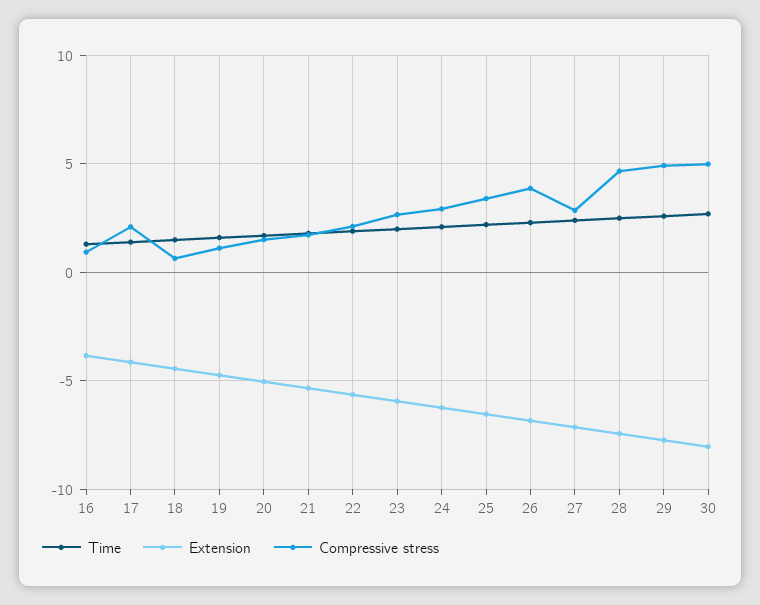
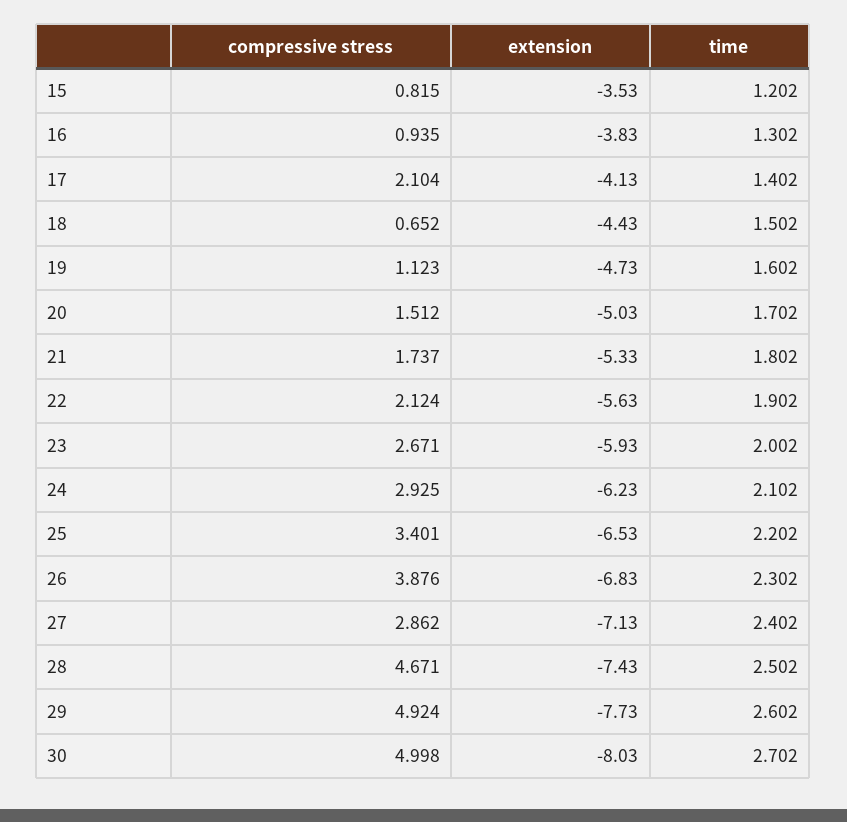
  {
    "Time": {
      "16": 1.302,
      "17": 1.402,
      "18": 1.502,
      "19": 1.602,
      "20": 1.702,
      "21": 1.802,
      "22": 1.902,
      "23": 2.002,
      "24": 2.102,
      "25": 2.202,
      "26": 2.302,
      "27": 2.402,
      "28": 2.502,
      "29": 2.602,
-     "30": 2.702
+     "30": 2.702,
+     "15": 1.202
    },
    "Extension": {
      "16": -3.83,
      "17": -4.13,
      "18": -4.43,
      "19": -4.73,
      "20": -5.03,
      "21": -5.33,
      "22": -5.63,
      "23": -5.93,
      "24": -6.23,
      "25": -6.53,
      "26": -6.83,
      "27": -7.13,
      "28": -7.43,
      "29": -7.73,
-     "30": -8.03
+     "30": -8.03,
+     "15": -3.53
    },
    "Compressive stress": {
      "16": 0.935,
      "17": 2.104,
      "18": 0.652,
      "19": 1.123,
      "20": 1.512,
      "21": 1.737,
      "22": 2.124,
      "23": 2.671,
      "24": 2.925,
      "25": 3.401,
      "26": 3.876,
      "27": 2.862,
      "28": 4.671,
      "29": 4.924,
-     "30": 4.998
+     "30": 4.998,
+     "15": 0.815
    }
  }

